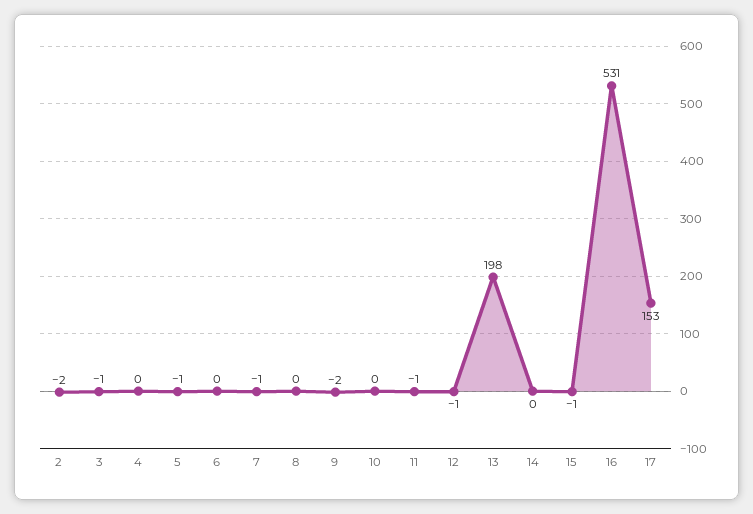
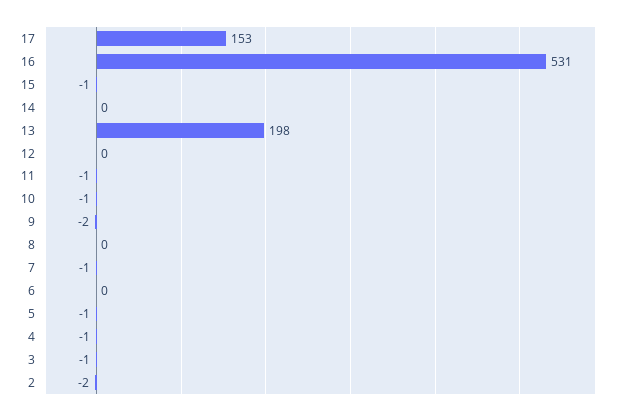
  {
    "2": -2,
    "3": -1,
-   "4": 0,
+   "4": -1,
    "5": -1,
    "6": 0,
    "7": -1,
    "8": 0,
    "9": -2,
-   "10": 0,
+   "10": -1,
    "11": -1,
-   "12": -1,
+   "12": 0,
    "13": 198,
    "14": 0,
    "15": -1,
    "16": 531,
    "17": 153
  }

